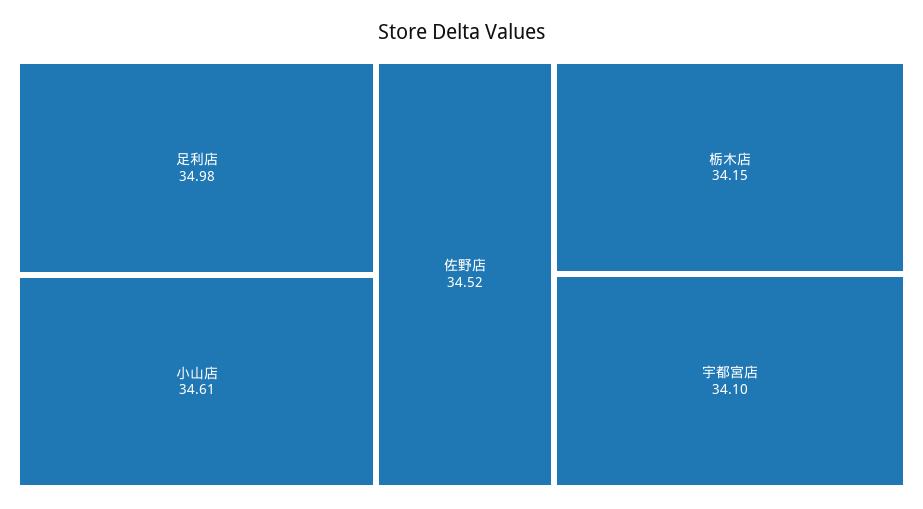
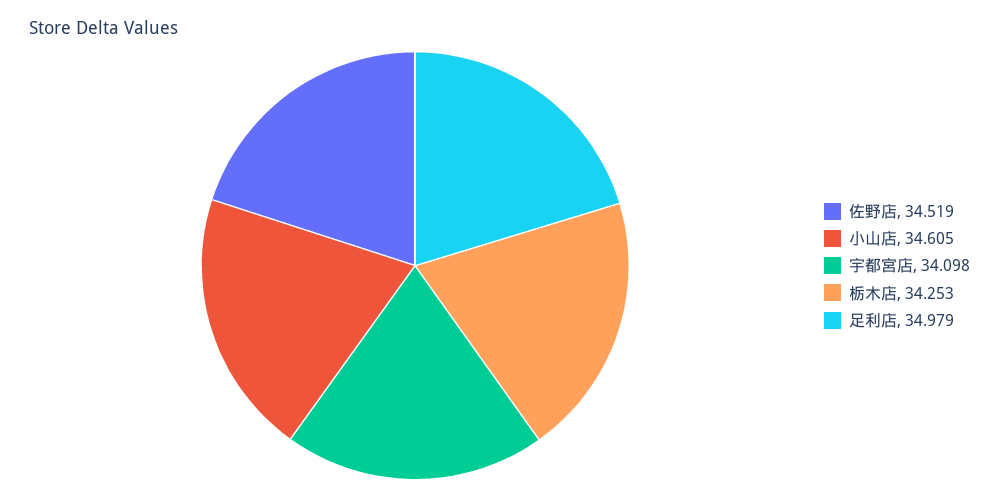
  {
    "足利店": 34.979,
    "小山店": 34.605,
    "佐野店": 34.519,
-   "栃木店": 34.15,
+   "栃木店": 34.253,
    "宇都宮店": 34.098
  }

